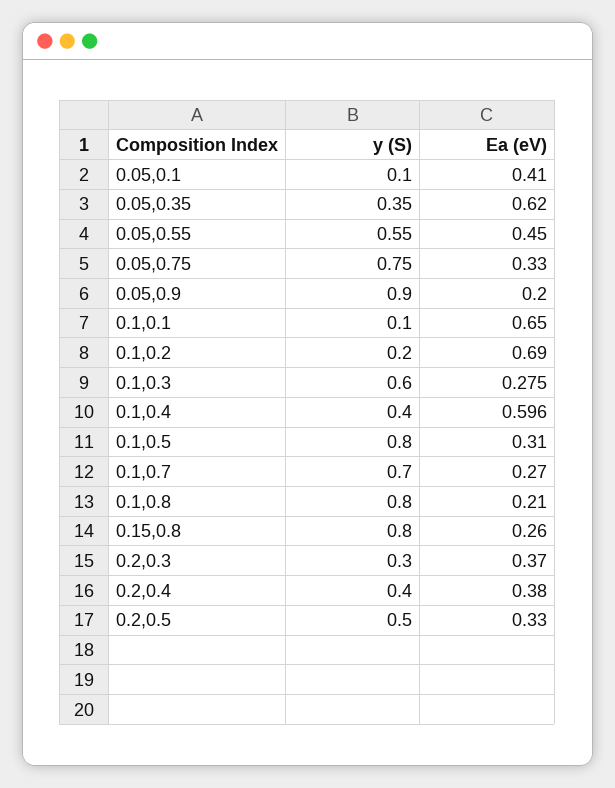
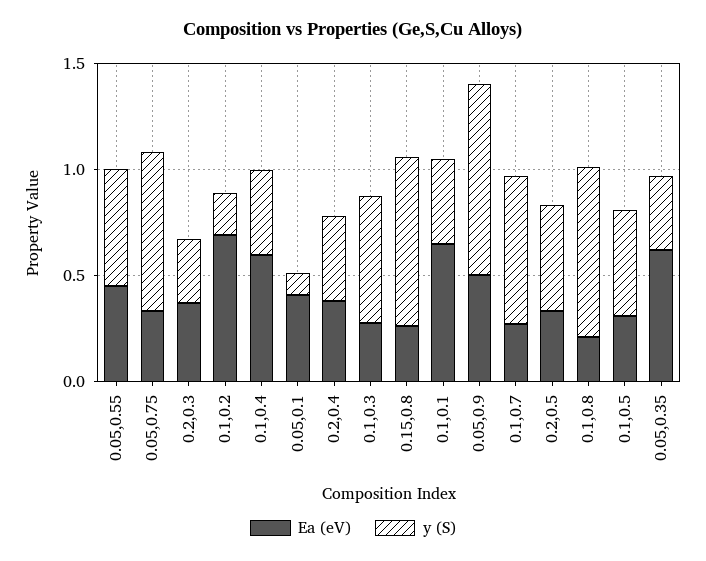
  {
    "y (S)": {
      "0.05,0.1": 0.1,
      "0.05,0.35": 0.35,
      "0.05,0.55": 0.55,
      "0.05,0.75": 0.75,
      "0.05,0.9": 0.9,
-     "0.1,0.1": 0.1,
+     "0.1,0.1": 0.4,
      "0.1,0.2": 0.2,
      "0.1,0.3": 0.6,
      "0.1,0.4": 0.4,
-     "0.1,0.5": 0.8,
+     "0.1,0.5": 0.5,
      "0.1,0.7": 0.7,
      "0.1,0.8": 0.8,
      "0.15,0.8": 0.8,
      "0.2,0.3": 0.3,
      "0.2,0.4": 0.4,
      "0.2,0.5": 0.5
    },
    "Ea (eV)": {
      "0.05,0.1": 0.41,
      "0.05,0.35": 0.62,
      "0.05,0.55": 0.45,
      "0.05,0.75": 0.33,
-     "0.05,0.9": 0.2,
+     "0.05,0.9": 0.5,
      "0.1,0.1": 0.65,
      "0.1,0.2": 0.69,
      "0.1,0.3": 0.275,
      "0.1,0.4": 0.596,
      "0.1,0.5": 0.31,
      "0.1,0.7": 0.27,
      "0.1,0.8": 0.21,
      "0.15,0.8": 0.26,
      "0.2,0.3": 0.37,
      "0.2,0.4": 0.38,
      "0.2,0.5": 0.33
    }
  }

